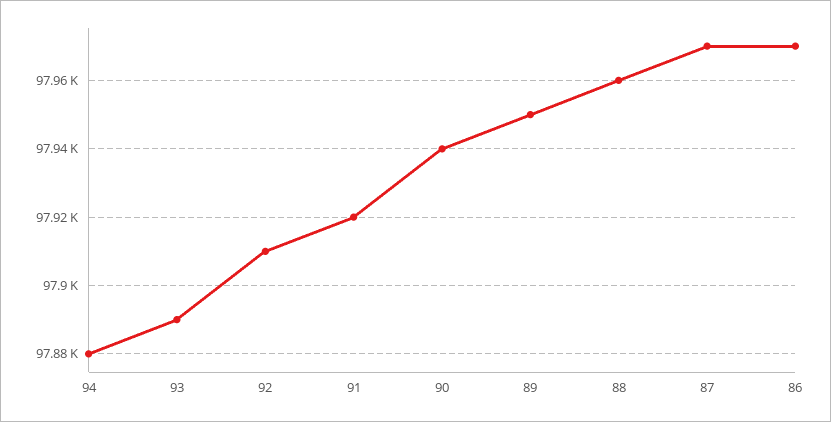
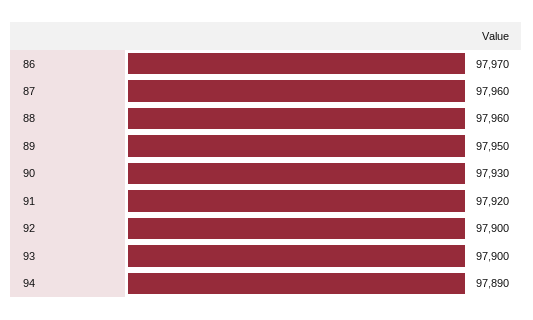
  {
-   "94": 97880,
+   "94": 97890,
-   "93": 97890,
+   "93": 97900,
-   "92": 97910,
+   "92": 97900,
    "91": 97920,
-   "90": 97940,
+   "90": 97930,
    "89": 97950,
    "88": 97960,
-   "87": 97970,
+   "87": 97960,
    "86": 97970
  }

